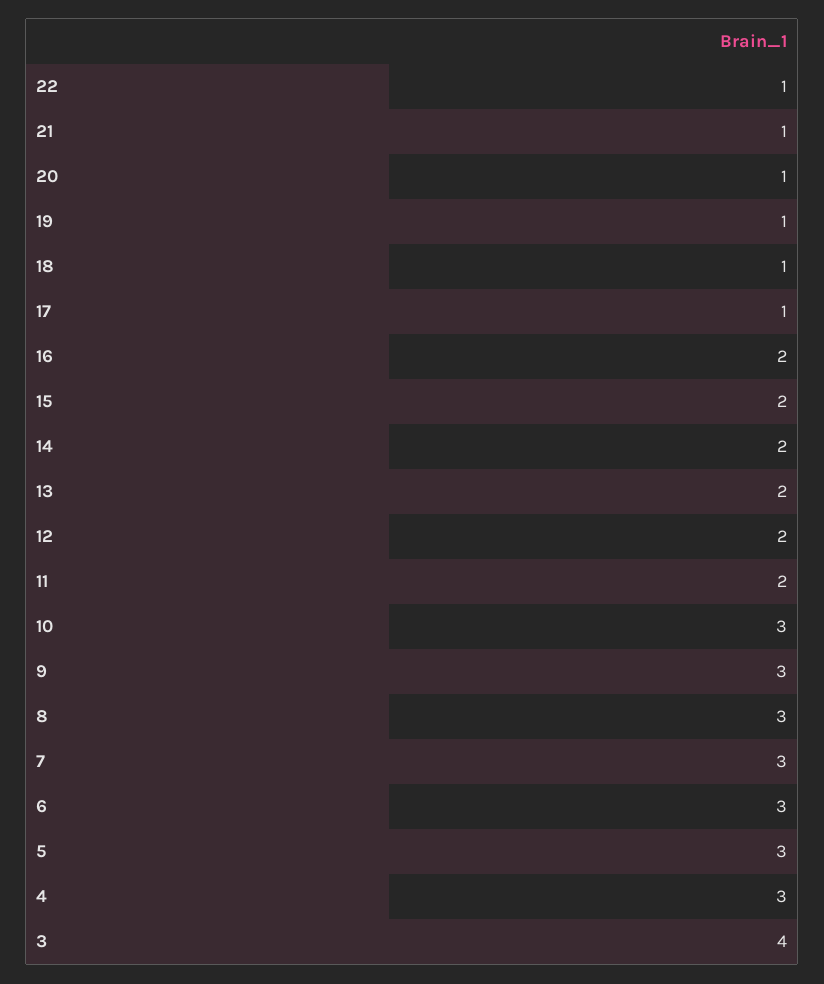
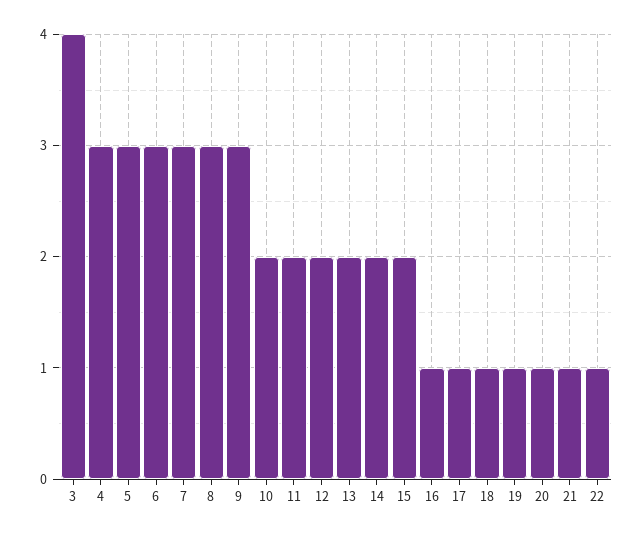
  {
    "22": 1,
    "21": 1,
    "20": 1,
    "19": 1,
    "18": 1,
    "17": 1,
-   "16": 2,
+   "16": 1,
    "15": 2,
    "14": 2,
    "13": 2,
    "12": 2,
    "11": 2,
-   "10": 3,
+   "10": 2,
    "9": 3,
    "8": 3,
    "7": 3,
    "6": 3,
    "5": 3,
    "4": 3,
    "3": 4
  }

